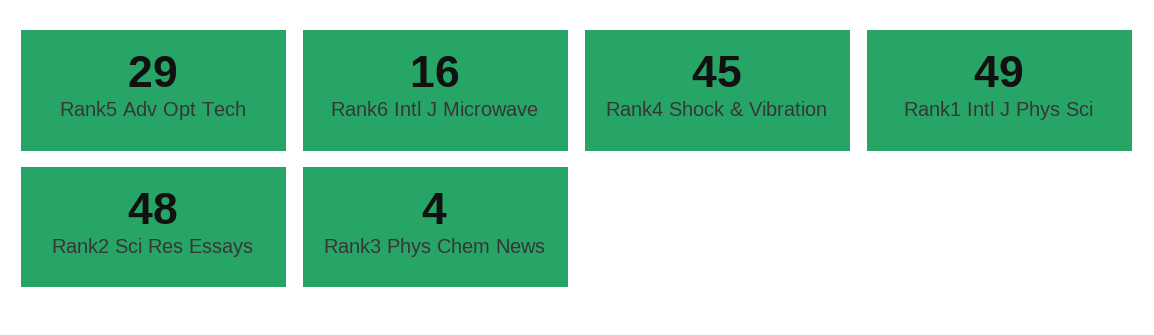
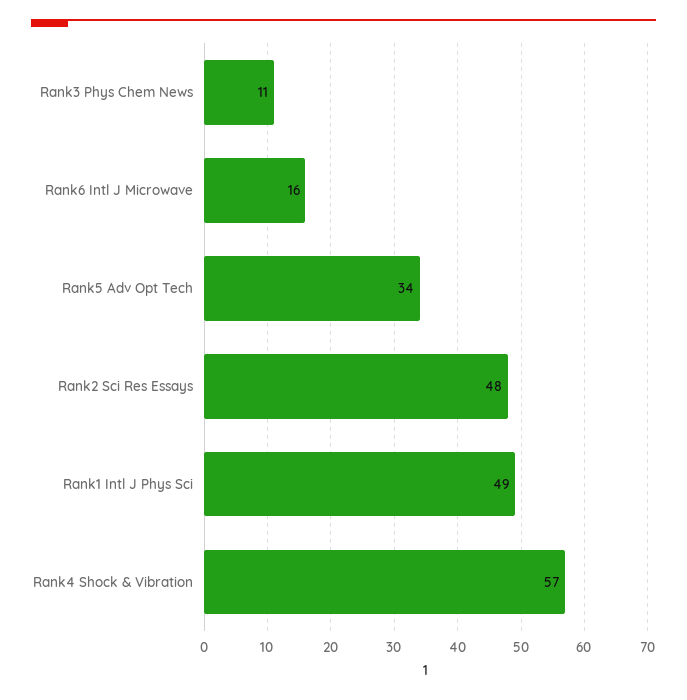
  {
-   "Rank5 Adv Opt Tech": 29,
+   "Rank5 Adv Opt Tech": 34,
    "Rank6 Intl J Microwave": 16,
-   "Rank4 Shock & Vibration": 45,
+   "Rank4 Shock & Vibration": 57,
    "Rank1 Intl J Phys Sci": 49,
    "Rank2 Sci Res Essays": 48,
-   "Rank3 Phys Chem News": 4
+   "Rank3 Phys Chem News": 11
  }

